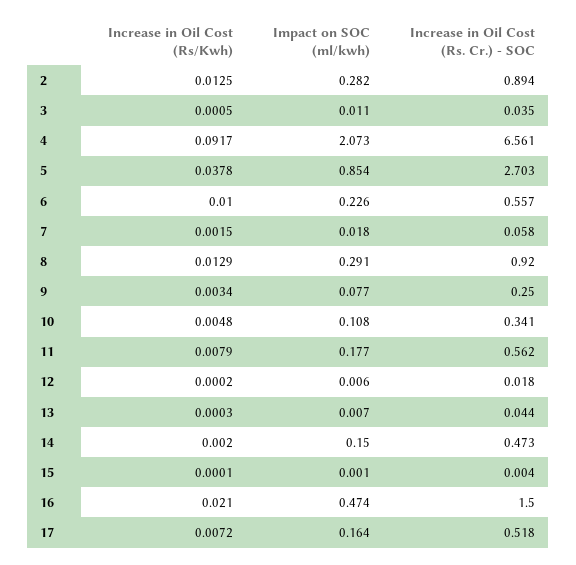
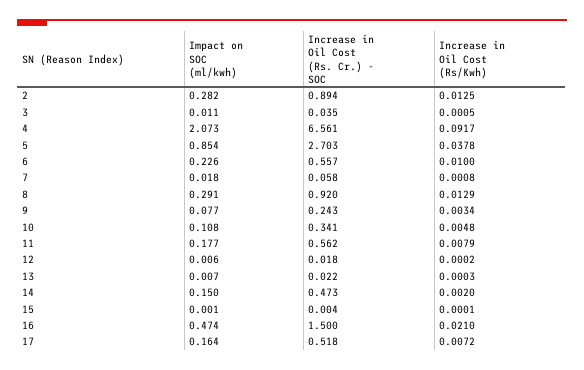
  {
    "Increase in Oil Cost (Rs/Kwh)": {
      "2": 0.0125,
      "3": 0.0005,
      "4": 0.0917,
      "5": 0.0378,
      "6": 0.01,
-     "7": 0.0015,
+     "7": 0.0008,
      "8": 0.0129,
      "9": 0.0034,
      "10": 0.0048,
      "11": 0.0079,
      "12": 0.0002,
      "13": 0.0003,
      "14": 0.002,
      "15": 0.0001,
      "16": 0.021,
      "17": 0.0072
    },
    "Impact on SOC (ml/kwh)": {
      "2": 0.282,
      "3": 0.011,
      "4": 2.073,
      "5": 0.854,
      "6": 0.226,
      "7": 0.018,
      "8": 0.291,
      "9": 0.077,
      "10": 0.108,
      "11": 0.177,
      "12": 0.006,
      "13": 0.007,
      "14": 0.15,
      "15": 0.001,
      "16": 0.474,
      "17": 0.164
    },
    "Increase in Oil Cost (Rs. Cr.) - SOC": {
      "2": 0.894,
      "3": 0.035,
      "4": 6.561,
      "5": 2.703,
      "6": 0.557,
      "7": 0.058,
      "8": 0.92,
-     "9": 0.25,
+     "9": 0.243,
      "10": 0.341,
      "11": 0.562,
      "12": 0.018,
-     "13": 0.044,
+     "13": 0.022,
      "14": 0.473,
      "15": 0.004,
      "16": 1.5,
      "17": 0.518
    }
  }

